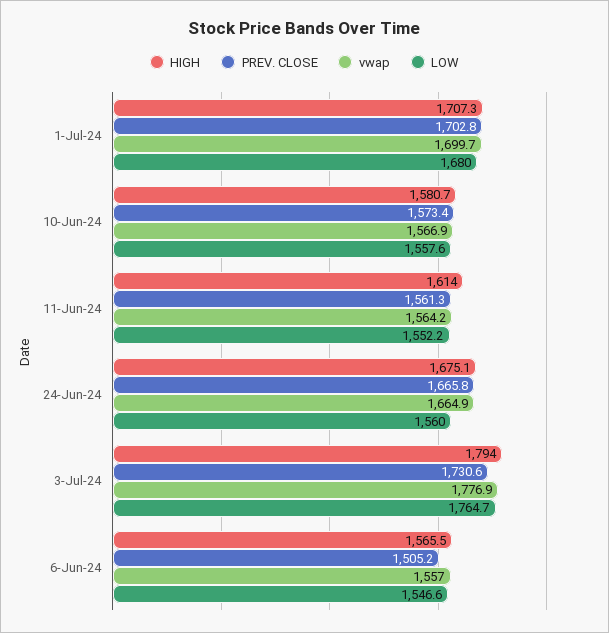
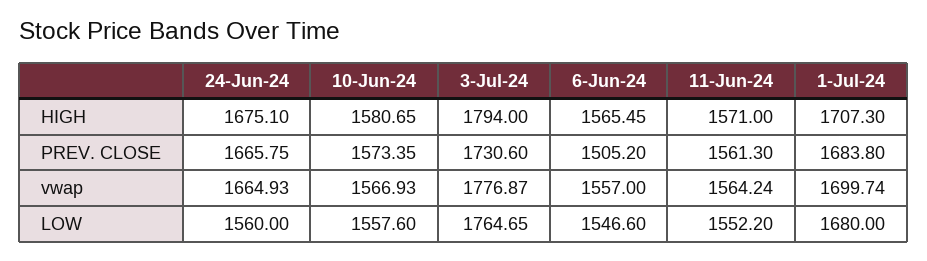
  {
    "HIGH": {
      "1-Jul-24": 1707.3,
      "10-Jun-24": 1580.65,
-     "11-Jun-24": 1614,
+     "11-Jun-24": 1571,
      "24-Jun-24": 1675.1,
      "3-Jul-24": 1794,
      "6-Jun-24": 1565.45
    },
    "PREV. CLOSE": {
-     "1-Jul-24": 1702.8,
+     "1-Jul-24": 1683.8,
      "10-Jun-24": 1573.35,
      "11-Jun-24": 1561.3,
      "24-Jun-24": 1665.75,
      "3-Jul-24": 1730.6,
      "6-Jun-24": 1505.2
    },
    "vwap": {
      "1-Jul-24": 1699.74,
      "10-Jun-24": 1566.93,
      "11-Jun-24": 1564.24,
      "24-Jun-24": 1664.93,
      "3-Jul-24": 1776.87,
      "6-Jun-24": 1557
    },
    "LOW": {
      "1-Jul-24": 1680,
      "10-Jun-24": 1557.6,
      "11-Jun-24": 1552.2,
      "24-Jun-24": 1560,
      "3-Jul-24": 1764.65,
      "6-Jun-24": 1546.6
    }
  }

